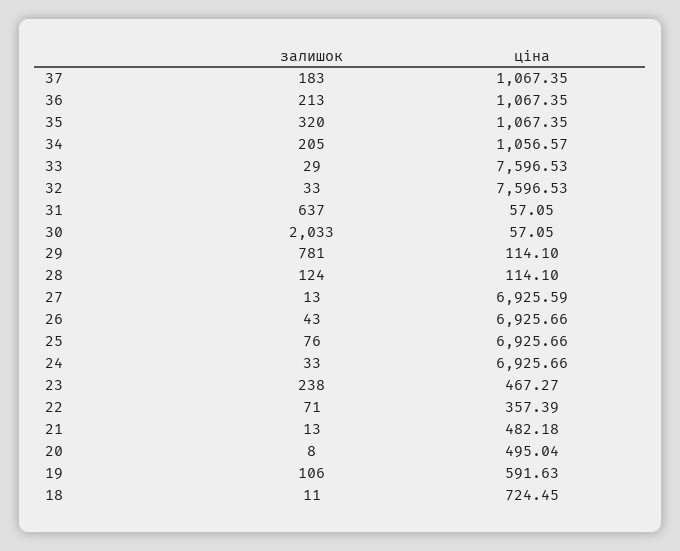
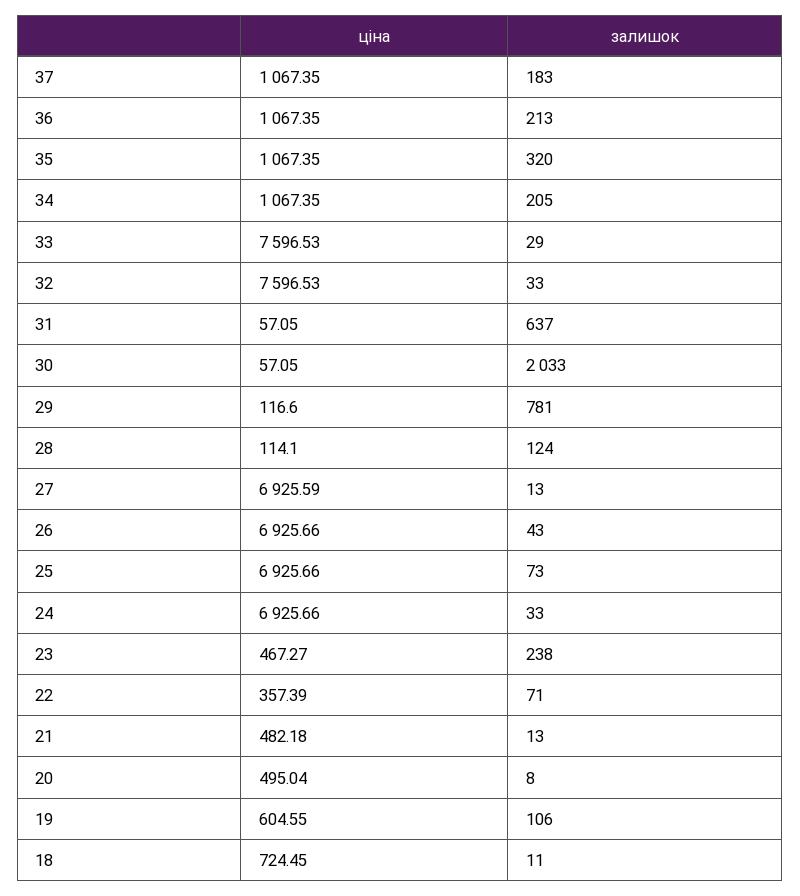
  {
    "залишок": {
      "37": 183,
      "36": 213,
      "35": 320,
      "34": 205,
      "33": 29,
      "32": 33,
      "31": 637,
      "30": 2033,
      "29": 781,
      "28": 124,
      "27": 13,
      "26": 43,
-     "25": 76,
+     "25": 73,
      "24": 33,
      "23": 238,
      "22": 71,
      "21": 13,
      "20": 8,
      "19": 106,
      "18": 11
    },
    "ціна": {
      "37": 1067.35,
      "36": 1067.35,
      "35": 1067.35,
-     "34": 1056.57,
+     "34": 1067.35,
      "33": 7596.53,
      "32": 7596.53,
      "31": 57.05,
      "30": 57.05,
-     "29": 114.1,
+     "29": 116.6,
      "28": 114.1,
      "27": 6925.59,
      "26": 6925.66,
      "25": 6925.66,
      "24": 6925.66,
      "23": 467.27,
      "22": 357.39,
      "21": 482.18,
      "20": 495.04,
-     "19": 591.63,
+     "19": 604.55,
      "18": 724.45
    }
  }

